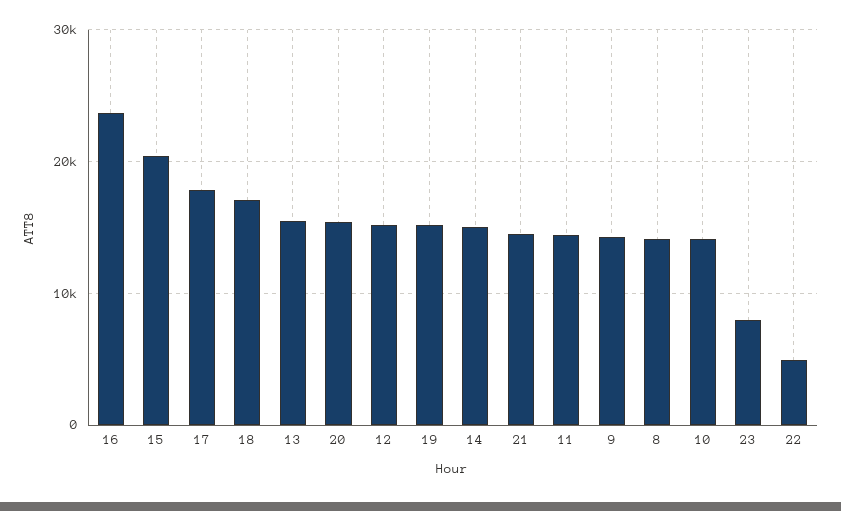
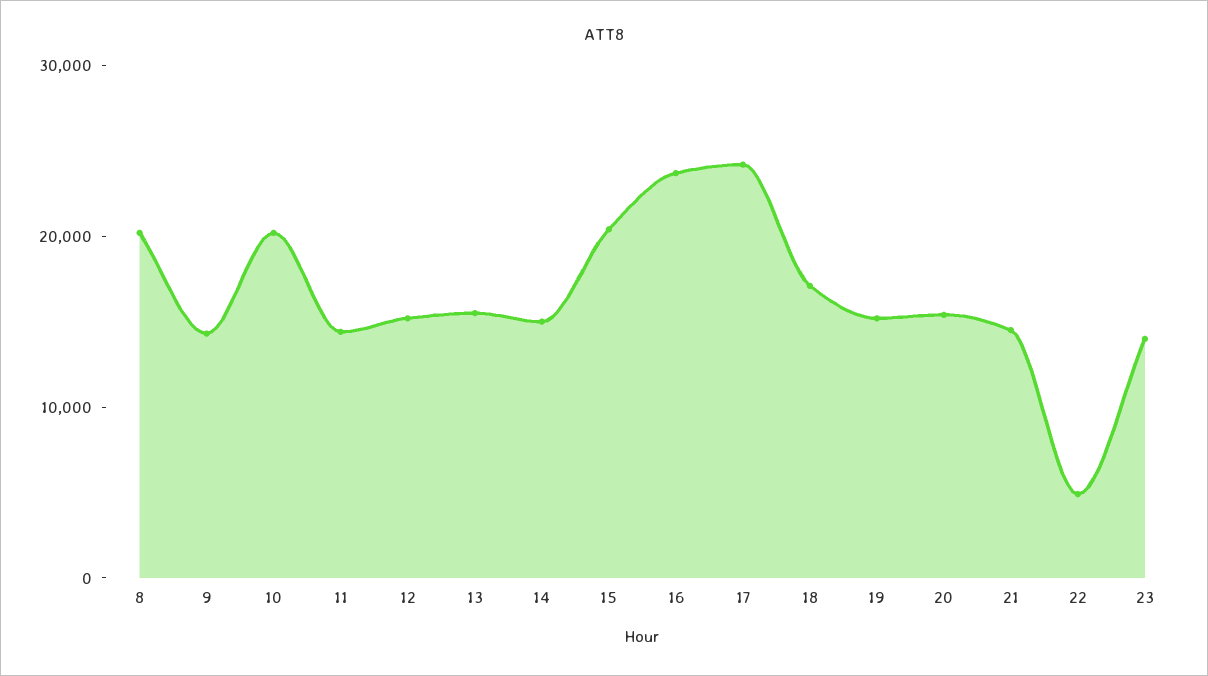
  {
    "16": 24000,
    "15": 20000,
-   "17": 18000,
+   "17": 24000,
    "18": 17000,
    "13": 16000,
    "20": 15000,
    "12": 15000,
    "19": 15000,
    "14": 15000,
    "21": 15000,
    "11": 14000,
    "9": 14000,
-   "8": 14000,
+   "8": 20000,
-   "10": 14000,
+   "10": 20000,
-   "23": 8000,
+   "23": 14000,
    "22": 5000
  }

